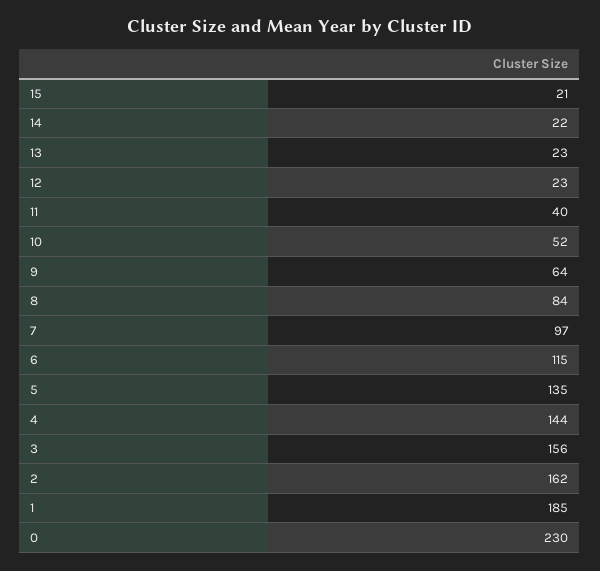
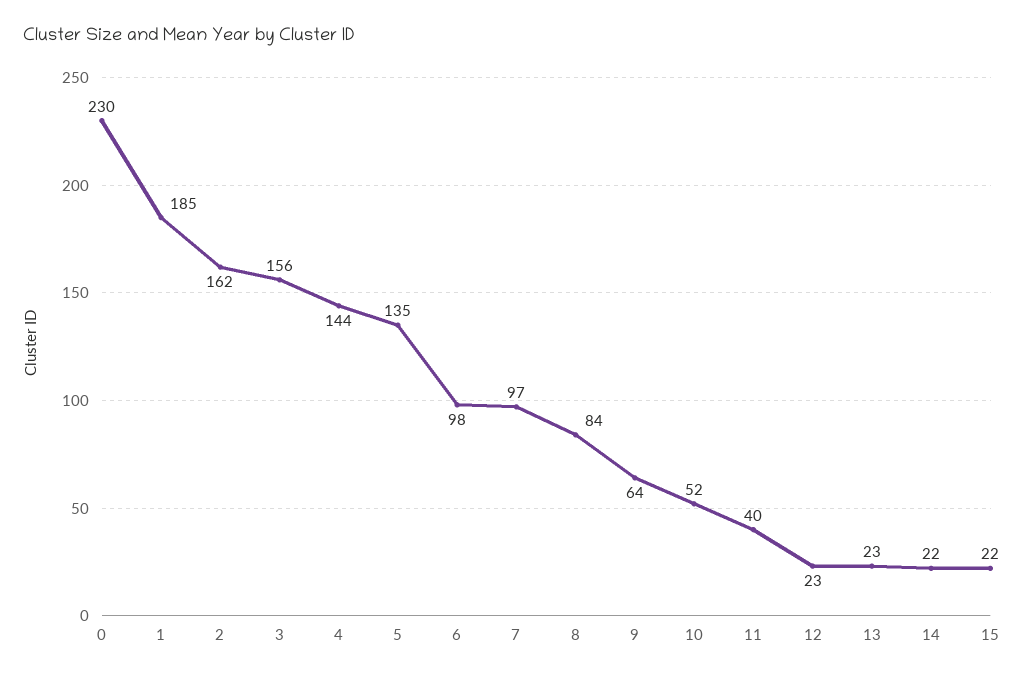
  {
-   "15": 21,
+   "15": 22,
    "14": 22,
    "13": 23,
    "12": 23,
    "11": 40,
    "10": 52,
    "9": 64,
    "8": 84,
    "7": 97,
-   "6": 115,
+   "6": 98,
    "5": 135,
    "4": 144,
    "3": 156,
    "2": 162,
    "1": 185,
    "0": 230
  }

